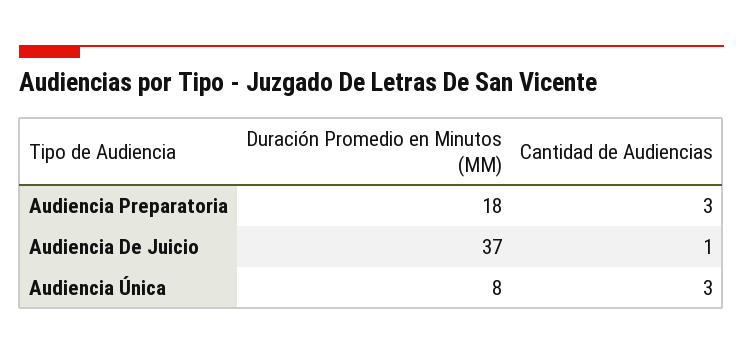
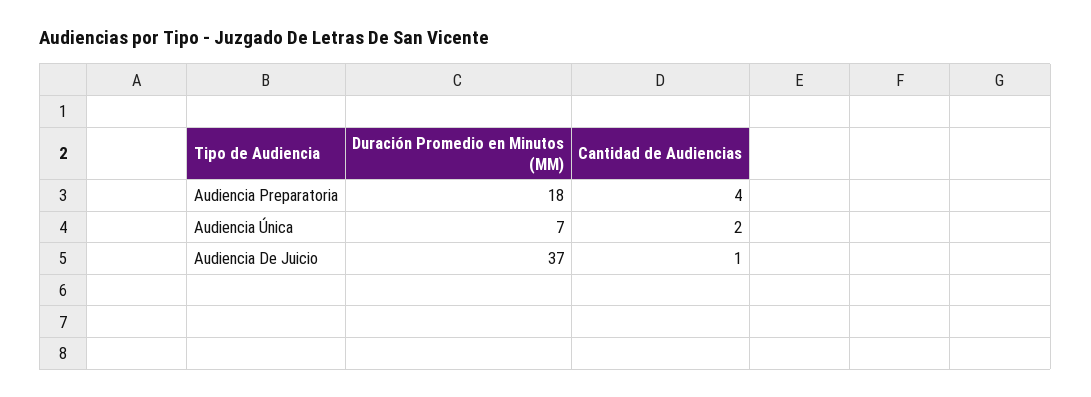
  {
    "Duración Promedio en Minutos (MM)": {
      "Audiencia Preparatoria": 18,
      "Audiencia De Juicio": 37,
-     "Audiencia Única": 8
+     "Audiencia Única": 7
    },
    "Cantidad de Audiencias": {
-     "Audiencia Preparatoria": 3,
+     "Audiencia Preparatoria": 4,
      "Audiencia De Juicio": 1,
-     "Audiencia Única": 3
+     "Audiencia Única": 2
    }
  }

